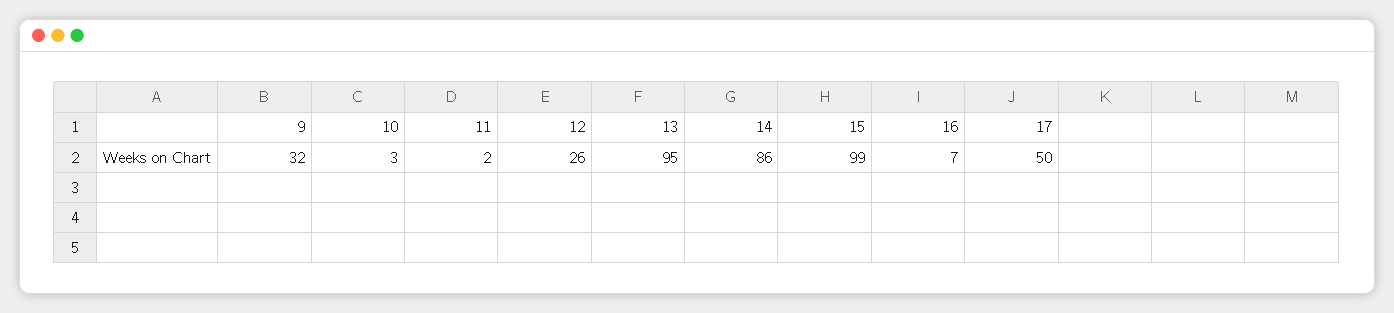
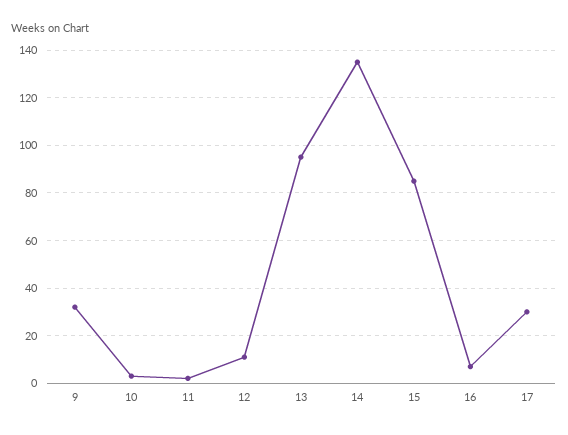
  {
    "9": 32,
    "10": 3,
    "11": 2,
-   "12": 26,
+   "12": 10,
    "13": 95,
-   "14": 86,
+   "14": 135,
-   "15": 99,
+   "15": 85,
    "16": 7,
-   "17": 50
+   "17": 30
  }

